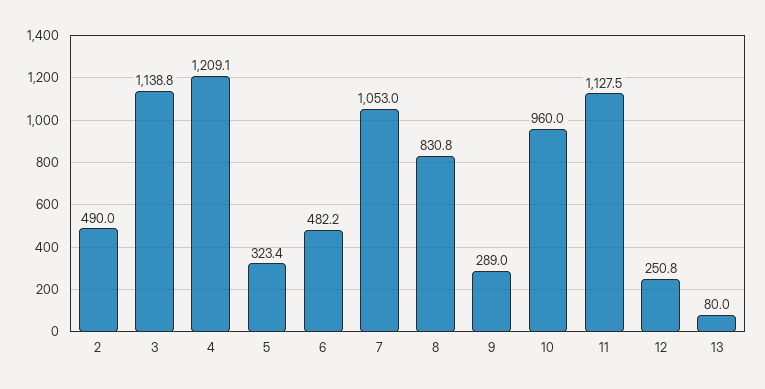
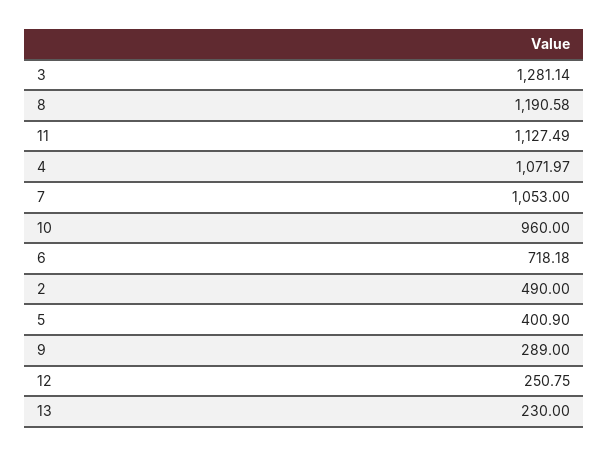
  {
    "2": 490,
-   "3": 1138.8,
+   "3": 1281.14,
-   "4": 1209.1,
+   "4": 1071.97,
-   "5": 323.4,
+   "5": 400.9,
-   "6": 482.2,
+   "6": 718.18,
    "7": 1053,
-   "8": 830.8,
+   "8": 1190.58,
    "9": 289,
    "10": 960,
    "11": 1127.49,
    "12": 250.75,
-   "13": 80
+   "13": 230
  }

